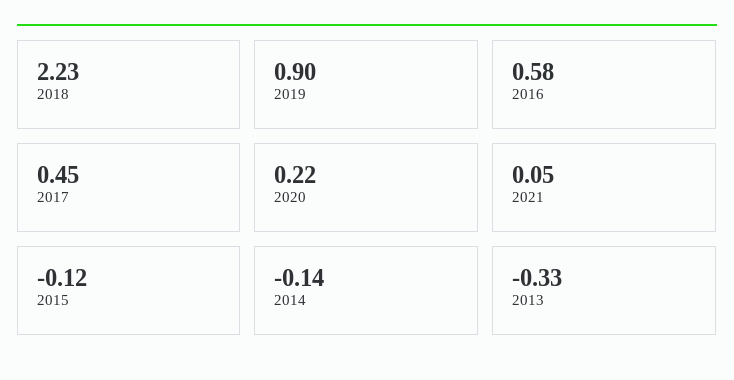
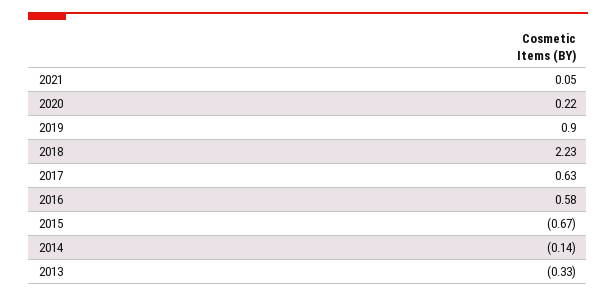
  {
    "2018": 2.23,
    "2019": 0.9,
    "2016": 0.58,
-   "2017": 0.45,
+   "2017": 0.63,
    "2020": 0.22,
    "2021": 0.05,
-   "2015": -0.12,
+   "2015": -0.67,
    "2014": -0.14,
    "2013": -0.33
  }

